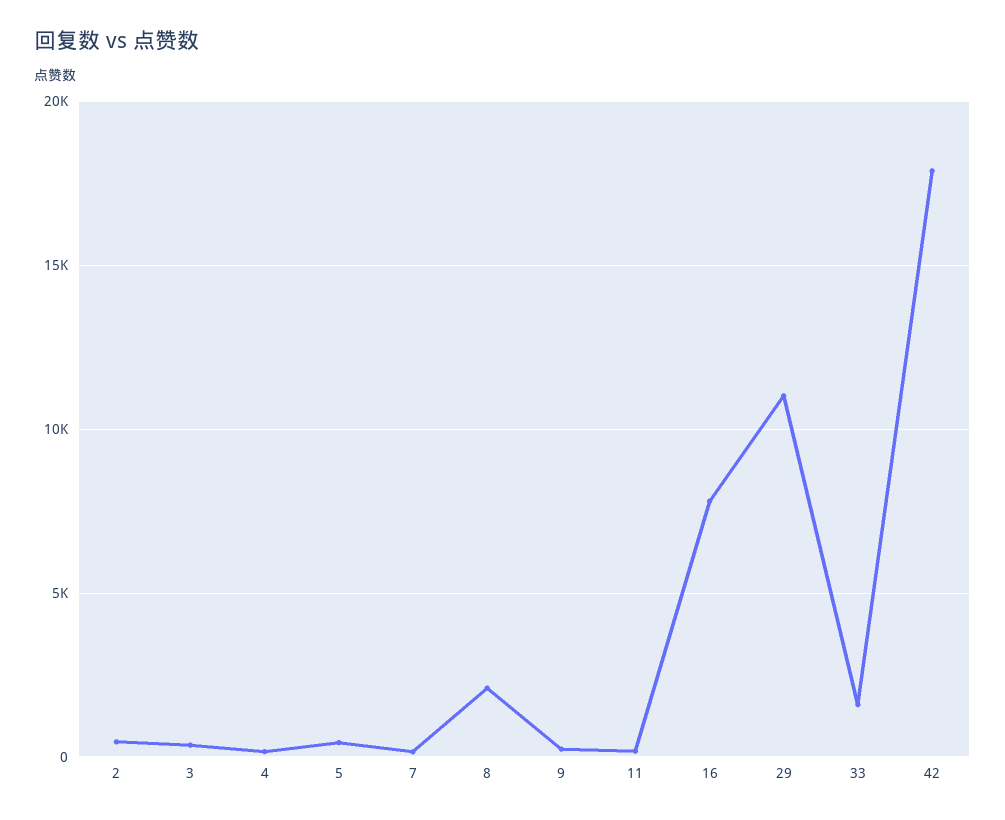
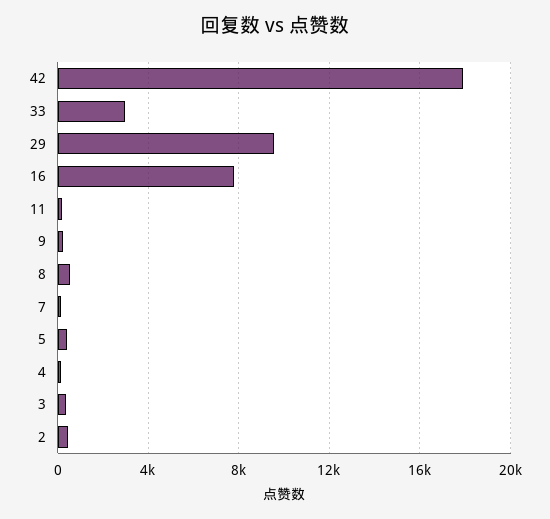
  {
    "2": 500,
    "3": 500,
    "4": 0,
    "5": 500,
    "7": 0,
-   "8": 2000,
+   "8": 500,
    "9": 0,
    "11": 0,
    "16": 8000,
-   "29": 11000,
+   "29": 9500,
-   "33": 1500,
+   "33": 3000,
    "42": 18000
  }

